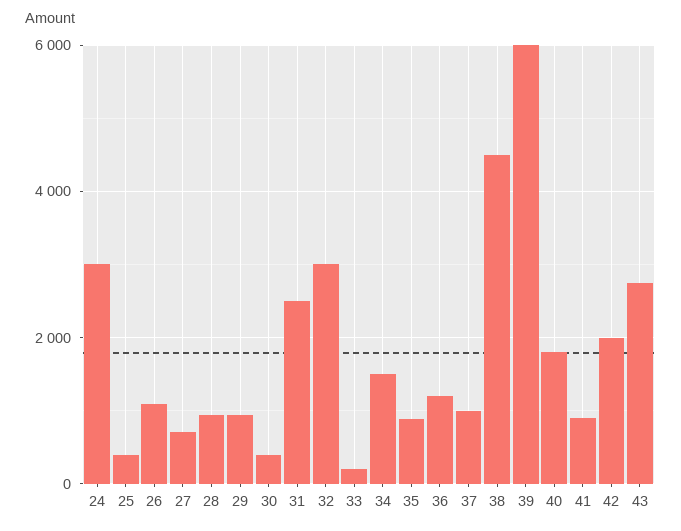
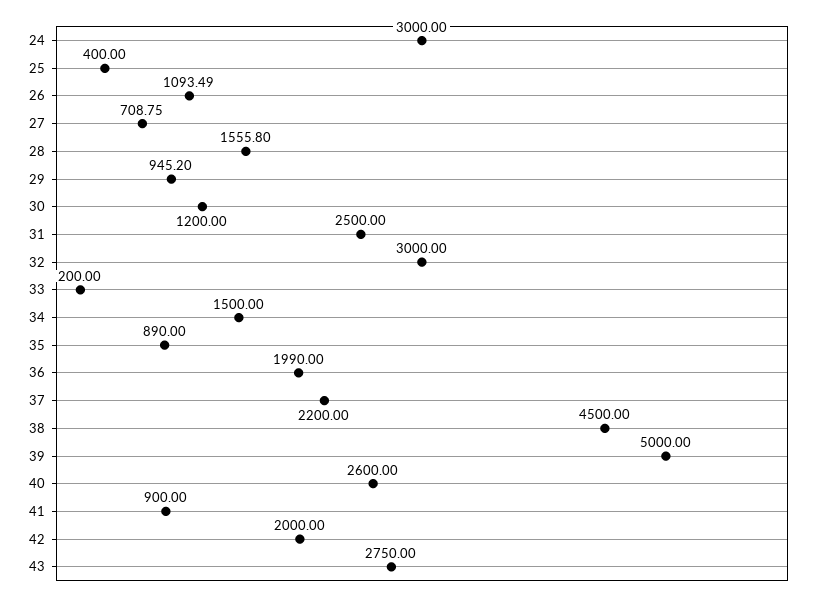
  {
    "24": 3000,
    "25": 400,
    "26": 1093.49,
    "27": 708.75,
-   "28": 1000,
+   "28": 1555.8,
    "29": 945.2,
-   "30": 400,
+   "30": 1200,
    "31": 2500,
    "32": 3000,
    "33": 200,
    "34": 1500,
    "35": 890,
-   "36": 1200,
+   "36": 1990,
-   "37": 1000,
+   "37": 2200,
    "38": 4500,
-   "39": 6000,
+   "39": 5000,
-   "40": 1800,
+   "40": 2600,
    "41": 900,
    "42": 2000,
    "43": 2750
  }

